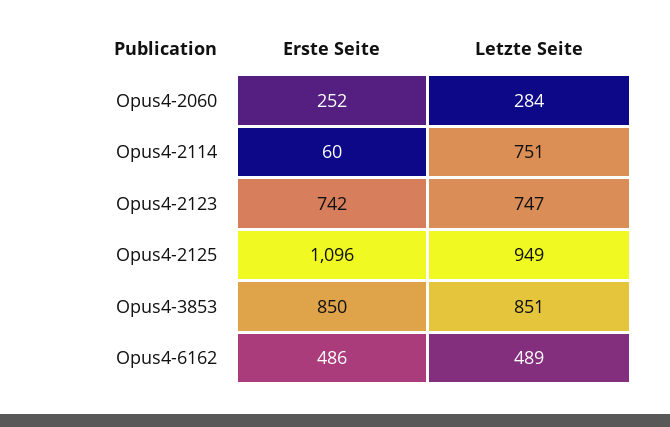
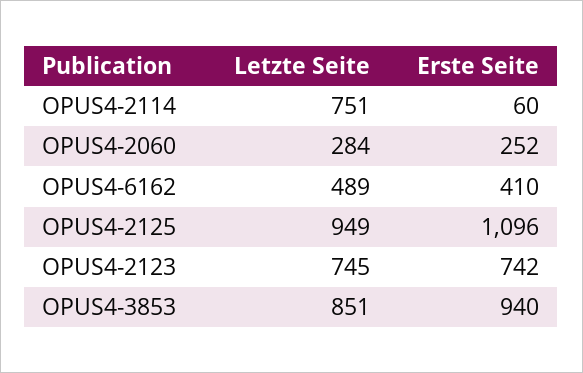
  {
    "Erste Seite": {
      "Opus4-2060": 252,
      "Opus4-2114": 60,
      "Opus4-2123": 742,
      "Opus4-2125": 1096,
-     "Opus4-3853": 850,
+     "Opus4-3853": 940,
-     "Opus4-6162": 486
+     "Opus4-6162": 410
    },
    "Letzte Seite": {
      "Opus4-2060": 284,
      "Opus4-2114": 751,
-     "Opus4-2123": 747,
+     "Opus4-2123": 745,
      "Opus4-2125": 949,
      "Opus4-3853": 851,
      "Opus4-6162": 489
    }
  }

